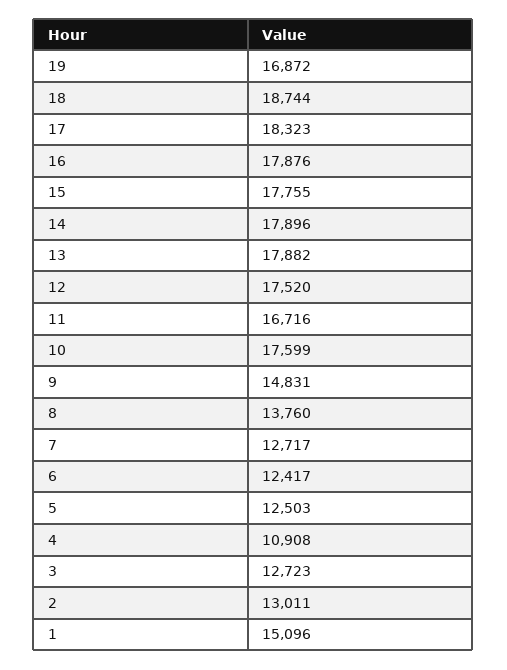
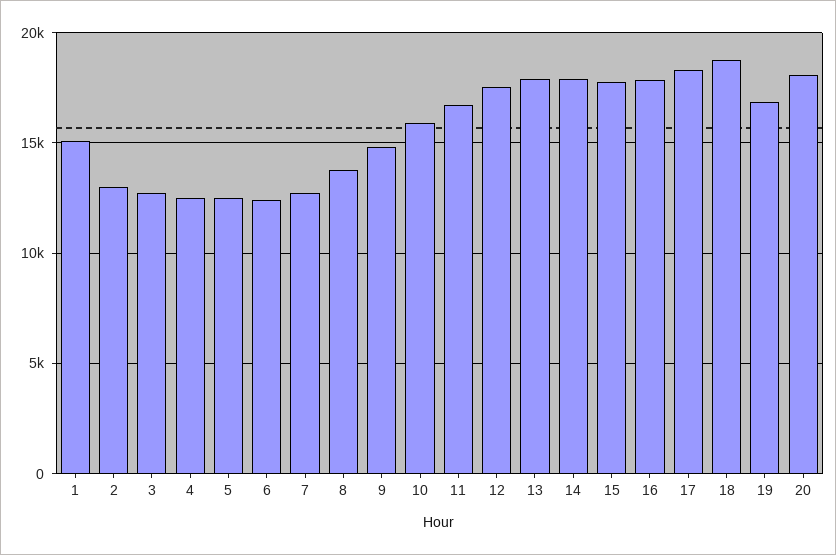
  {
    "19": 16872,
    "18": 18744,
    "17": 18323,
    "16": 17876,
    "15": 17755,
    "14": 17896,
    "13": 17882,
    "12": 17520,
    "11": 16716,
-   "10": 17599,
+   "10": 16000,
    "9": 14831,
    "8": 13760,
    "7": 12717,
    "6": 12417,
    "5": 12503,
-   "4": 10908,
+   "4": 12500,
    "3": 12723,
    "2": 13011,
-   "1": 15096
+   "1": 15096,
+   "20": 18000
  }

